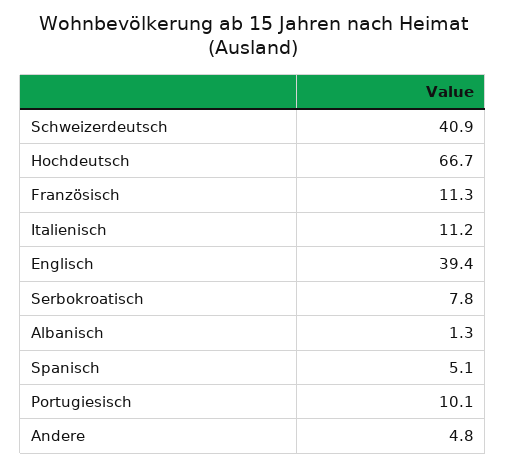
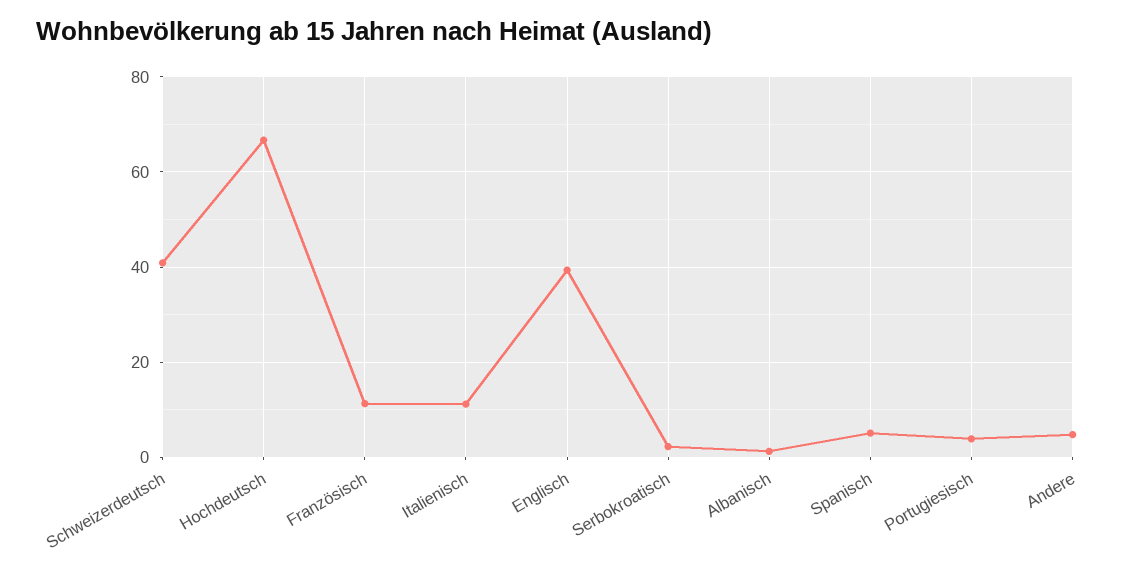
  {
    "Schweizerdeutsch": 40.9,
    "Hochdeutsch": 66.7,
    "Französisch": 11.3,
    "Italienisch": 11.2,
    "Englisch": 39.4,
-   "Serbokroatisch": 7.8,
+   "Serbokroatisch": 2,
    "Albanisch": 1.3,
    "Spanisch": 5.1,
-   "Portugiesisch": 10.1,
+   "Portugiesisch": 4,
    "Andere": 4.8
  }

